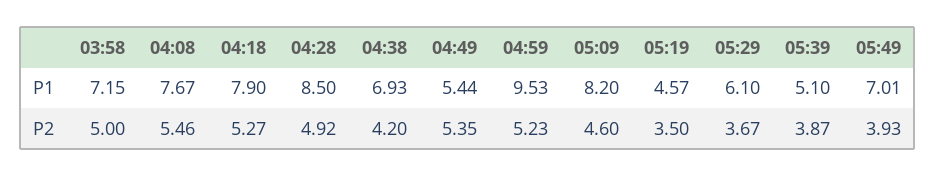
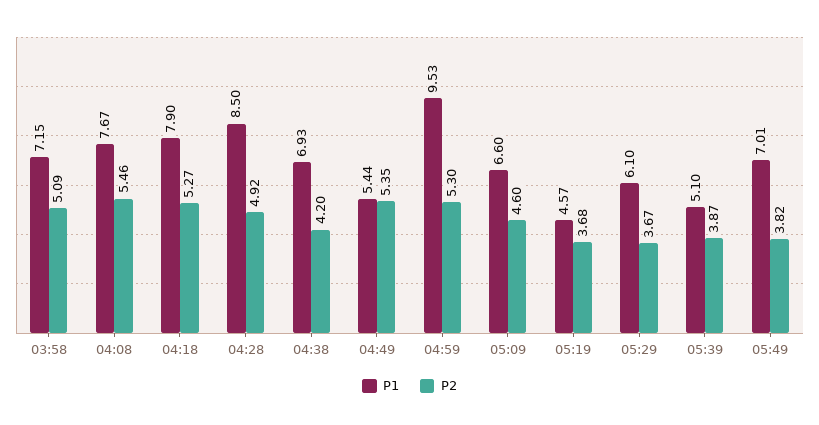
  {
    "P1": {
      "03:58": 7.15,
      "04:08": 7.67,
      "04:18": 7.9,
      "04:28": 8.5,
      "04:38": 6.93,
      "04:49": 5.44,
      "04:59": 9.53,
-     "05:09": 8.2,
+     "05:09": 6.6,
      "05:19": 4.57,
      "05:29": 6.1,
      "05:39": 5.1,
      "05:49": 7.01
    },
    "P2": {
-     "03:58": 5,
+     "03:58": 5.09,
      "04:08": 5.46,
      "04:18": 5.27,
      "04:28": 4.92,
      "04:38": 4.2,
      "04:49": 5.35,
-     "04:59": 5.23,
+     "04:59": 5.3,
      "05:09": 4.6,
-     "05:19": 3.5,
+     "05:19": 3.68,
      "05:29": 3.67,
      "05:39": 3.87,
-     "05:49": 3.93
+     "05:49": 3.82
    }
  }

